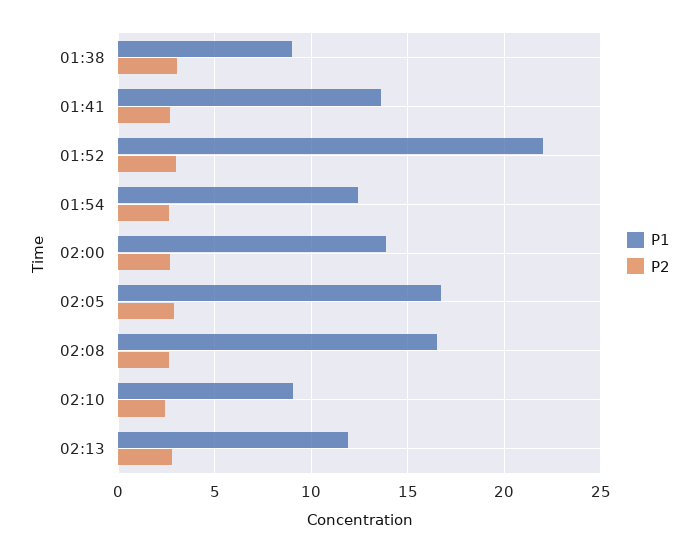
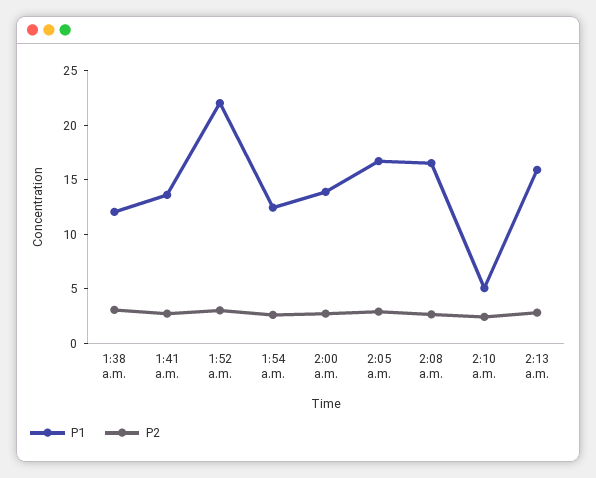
  {
    "P1": {
-     "01:38": 9,
+     "01:38": 12,
      "01:41": 13.5,
      "01:52": 22,
      "01:54": 12.5,
      "02:00": 14,
      "02:05": 16.5,
      "02:08": 16.5,
-     "02:10": 9,
+     "02:10": 5,
-     "02:13": 12
+     "02:13": 16
    },
    "P2": {
      "01:38": 3,
      "01:41": 2.5,
      "01:52": 3,
      "01:54": 2.5,
      "02:00": 2.5,
      "02:05": 3,
      "02:08": 2.5,
      "02:10": 2.5,
      "02:13": 3
    }
  }

